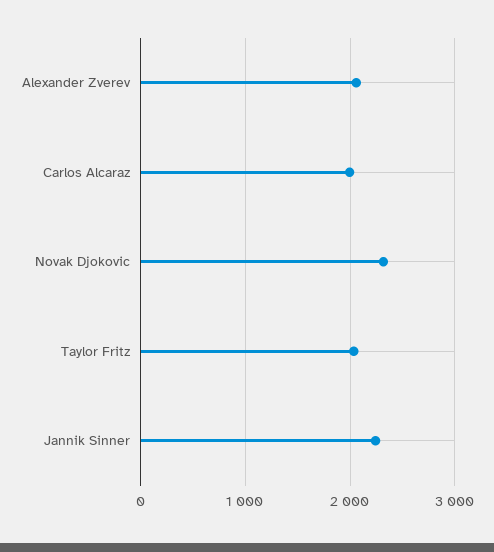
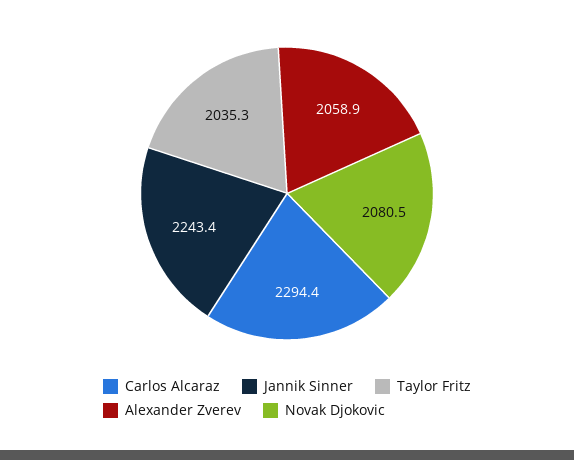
  {
    "Alexander Zverev": 2058.9,
-   "Carlos Alcaraz": 2000,
+   "Carlos Alcaraz": 2294.4,
-   "Novak Djokovic": 2300,
+   "Novak Djokovic": 2080.5,
    "Taylor Fritz": 2035.3,
    "Jannik Sinner": 2243.4
  }

